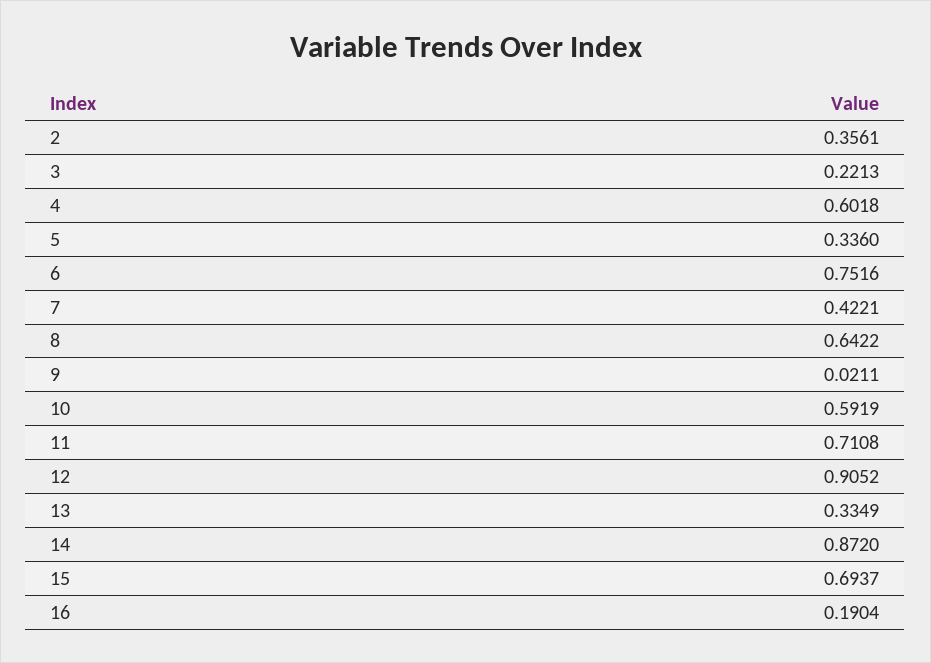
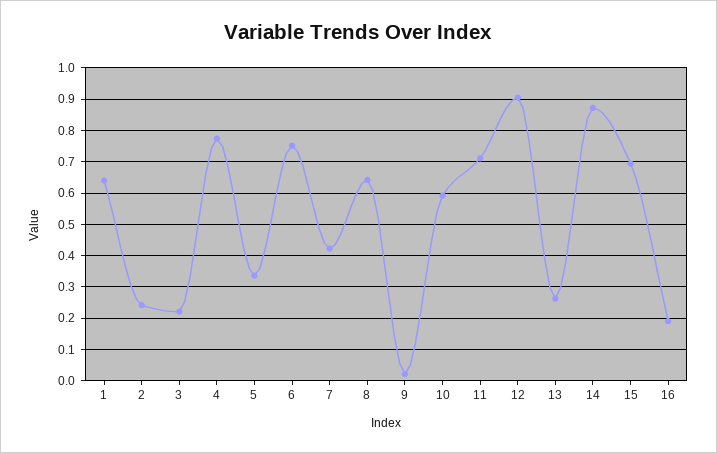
  {
-   "2": 0.3561,
+   "2": 0.24,
    "3": 0.2213,
-   "4": 0.6018,
+   "4": 0.78,
    "5": 0.336,
    "6": 0.7516,
    "7": 0.4221,
    "8": 0.6422,
    "9": 0.0211,
    "10": 0.5919,
    "11": 0.7108,
    "12": 0.9052,
-   "13": 0.3349,
+   "13": 0.26,
    "14": 0.872,
    "15": 0.6937,
-   "16": 0.1904
+   "16": 0.1904,
+   "1": 0.64
  }

